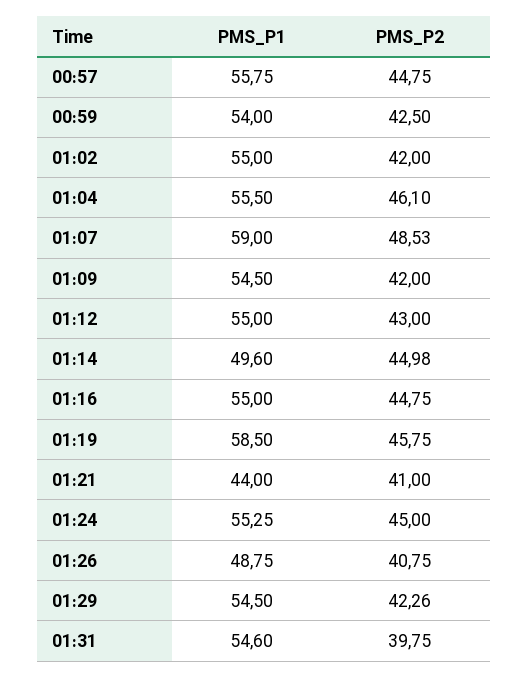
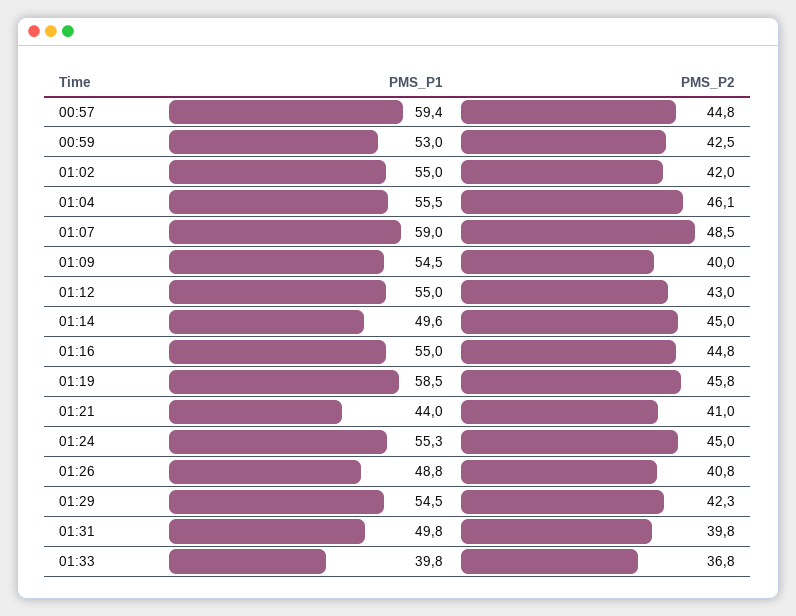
  {
    "PMS_P1": {
-     "00:57": 55.75,
+     "00:57": 59.4,
-     "00:59": 54,
+     "00:59": 53,
      "01:02": 55,
      "01:04": 55.5,
      "01:07": 59,
      "01:09": 54.5,
      "01:12": 55,
      "01:14": 49.6,
      "01:16": 55,
      "01:19": 58.5,
      "01:21": 44,
      "01:24": 55.25,
      "01:26": 48.75,
      "01:29": 54.5,
-     "01:31": 54.6
+     "01:31": 49.8,
+     "01:33": 39.8
    },
    "PMS_P2": {
      "00:57": 44.75,
      "00:59": 42.5,
      "01:02": 42,
      "01:04": 46.1,
      "01:07": 48.53,
-     "01:09": 42,
+     "01:09": 40,
      "01:12": 43,
      "01:14": 44.98,
      "01:16": 44.75,
      "01:19": 45.75,
      "01:21": 41,
      "01:24": 45,
      "01:26": 40.75,
      "01:29": 42.26,
-     "01:31": 39.75
+     "01:31": 39.75,
+     "01:33": 36.8
    }
  }

